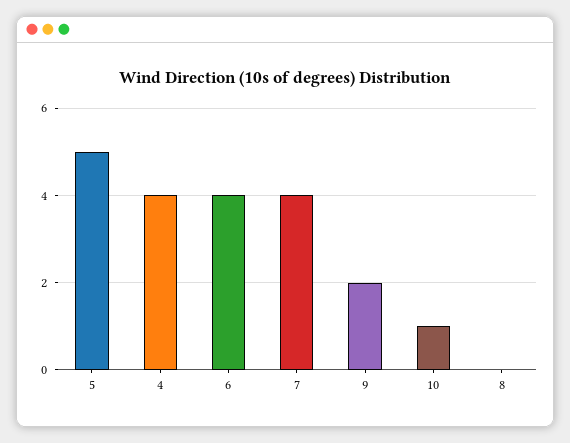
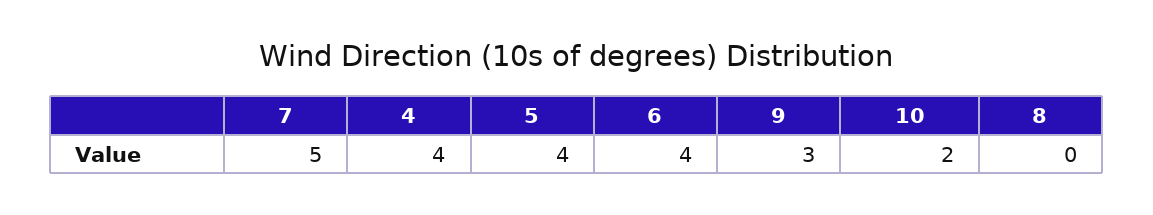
  {
-   "5": 5,
+   "5": 4,
    "4": 4,
    "6": 4,
-   "7": 4,
+   "7": 5,
-   "9": 2,
+   "9": 3,
-   "10": 1,
+   "10": 2,
    "8": 0
  }

